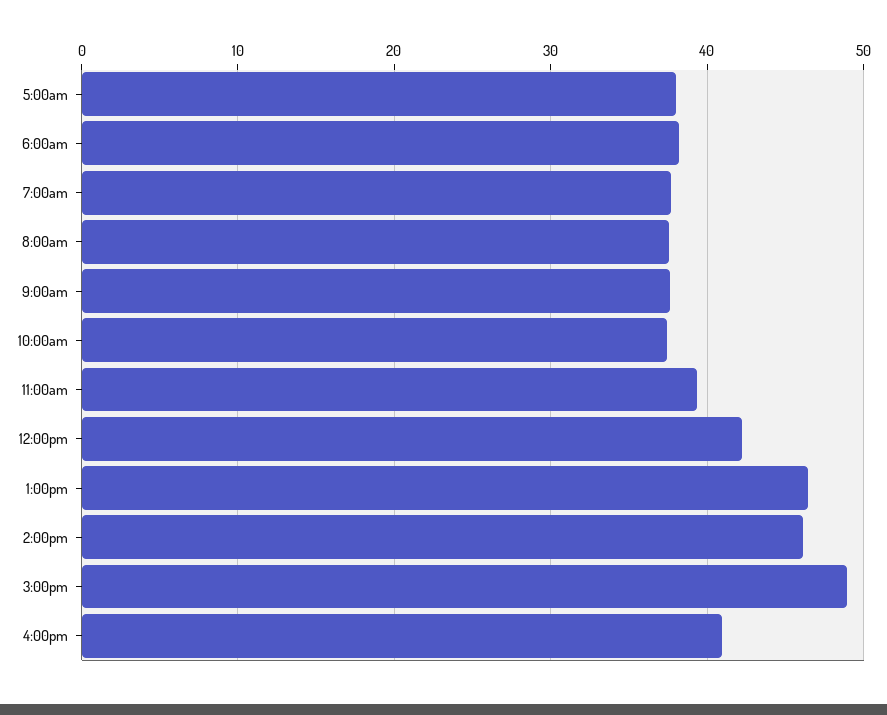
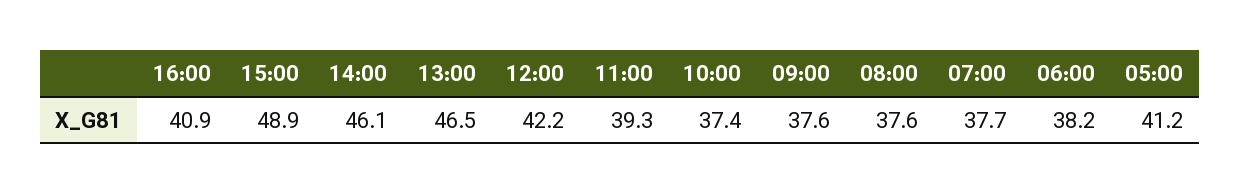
  {
-   "5:00am": 38,
+   "5:00am": 41.2,
    "6:00am": 38.2,
    "7:00am": 37.7,
    "8:00am": 37.6,
    "9:00am": 37.6,
    "10:00am": 37.4,
    "11:00am": 39.3,
    "12:00pm": 42.2,
    "1:00pm": 46.5,
    "2:00pm": 46.1,
    "3:00pm": 48.9,
    "4:00pm": 40.9
  }

